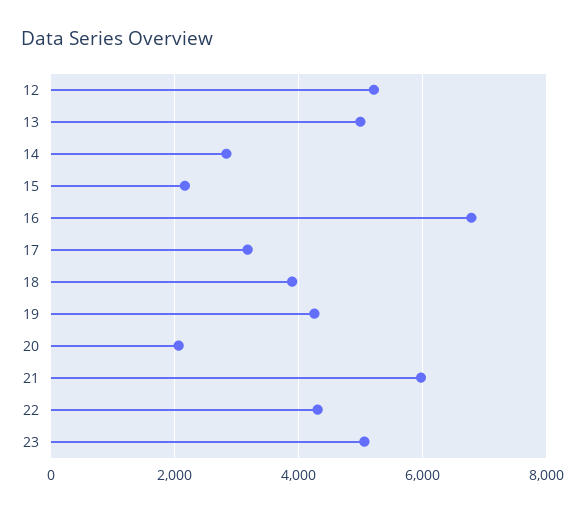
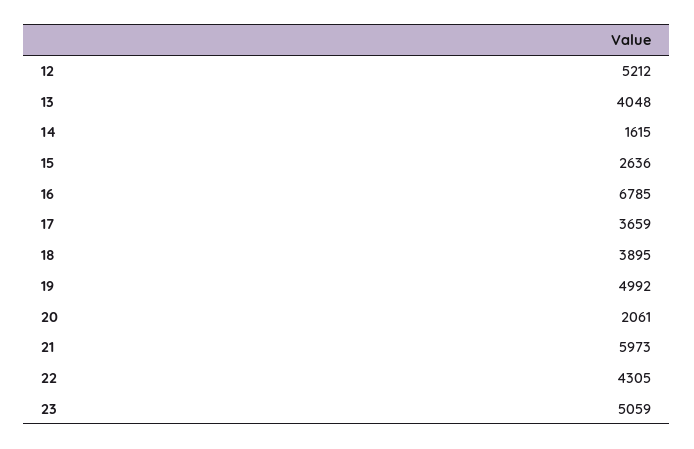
  {
    "12": 5212,
-   "13": 5000,
+   "13": 4048,
-   "14": 2800,
+   "14": 1615,
-   "15": 2200,
+   "15": 2636,
    "16": 6785,
-   "17": 3200,
+   "17": 3659,
    "18": 3895,
-   "19": 4200,
+   "19": 4992,
    "20": 2061,
    "21": 5973,
    "22": 4305,
    "23": 5059
  }

